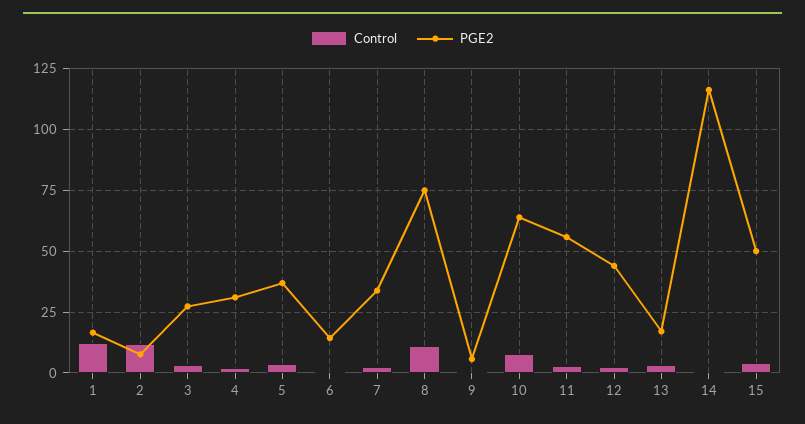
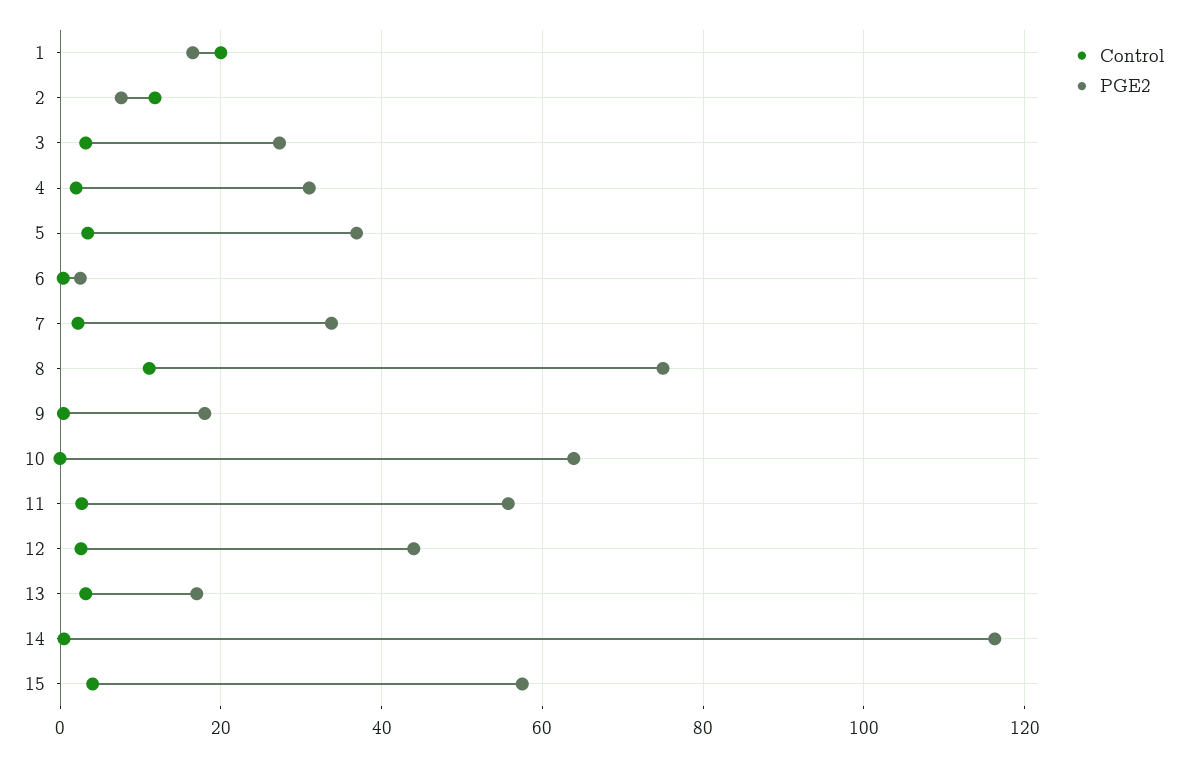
  {
    "Control": {
-     "1": 12.5,
+     "1": 20,
      "2": 12,
      "3": 4,
      "4": 2,
      "5": 4,
      "6": 0,
      "7": 2,
      "8": 12,
      "9": 0,
-     "10": 7.5,
+     "10": 0,
      "11": 2,
      "12": 2,
      "13": 4,
      "14": 0,
      "15": 4
    },
    "PGE2": {
      "1": 16,
      "2": 8,
      "3": 28,
      "4": 32,
      "5": 36,
-     "6": 15,
+     "6": 2,
      "7": 34,
      "8": 76,
-     "9": 5,
+     "9": 18,
      "10": 64,
      "11": 56,
      "12": 44,
      "13": 18,
      "14": 116,
-     "15": 50
+     "15": 58
    }
  }

